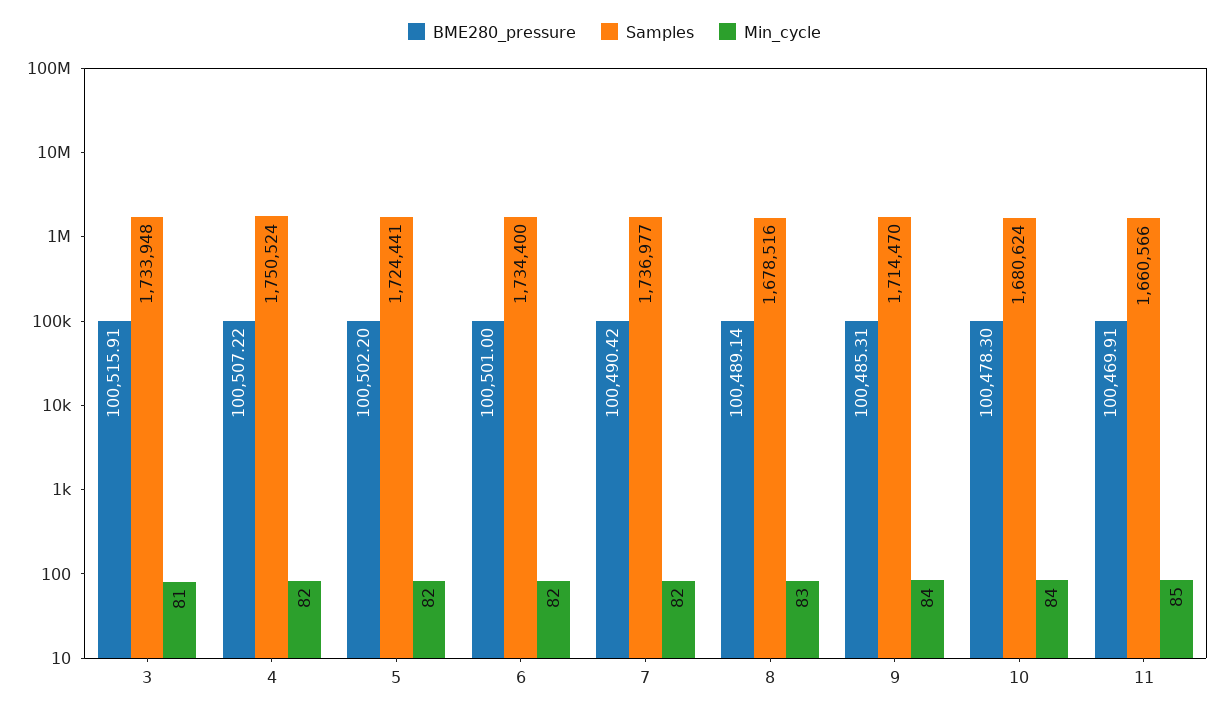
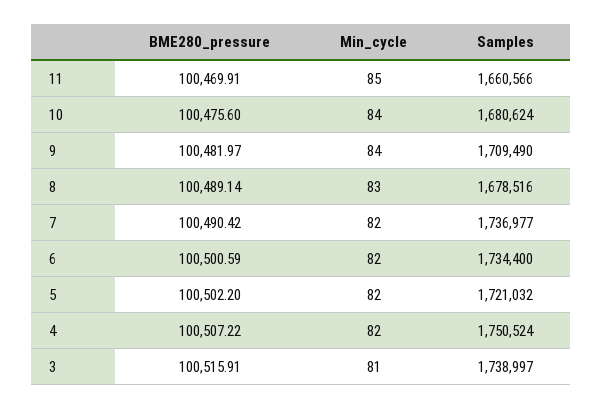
  {
    "BME280_pressure": {
      "3": 100515.91,
      "4": 100507.22,
      "5": 100502.2,
-     "6": 100501,
+     "6": 100500.59,
      "7": 100490.42,
      "8": 100489.14,
-     "9": 100485.31,
+     "9": 100481.97,
-     "10": 100478.3,
+     "10": 100475.6,
      "11": 100469.91
    },
    "Samples": {
-     "3": 1733948,
+     "3": 1738997,
      "4": 1750524,
-     "5": 1724441,
+     "5": 1721032,
      "6": 1734400,
      "7": 1736977,
      "8": 1678516,
-     "9": 1714470,
+     "9": 1709490,
      "10": 1680624,
      "11": 1660566
    },
    "Min_cycle": {
      "3": 81,
      "4": 82,
      "5": 82,
      "6": 82,
      "7": 82,
      "8": 83,
      "9": 84,
      "10": 84,
      "11": 85
    }
  }

